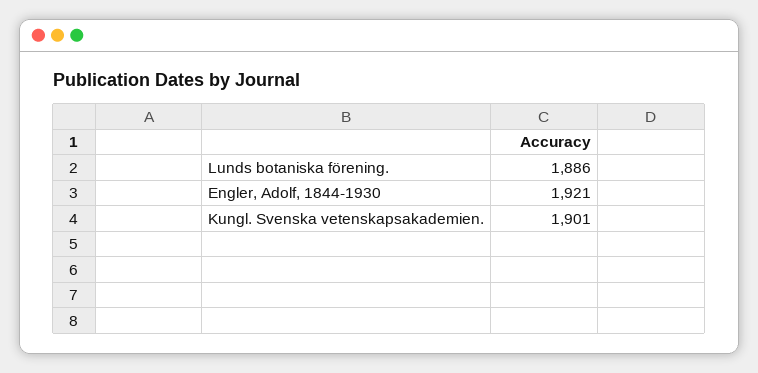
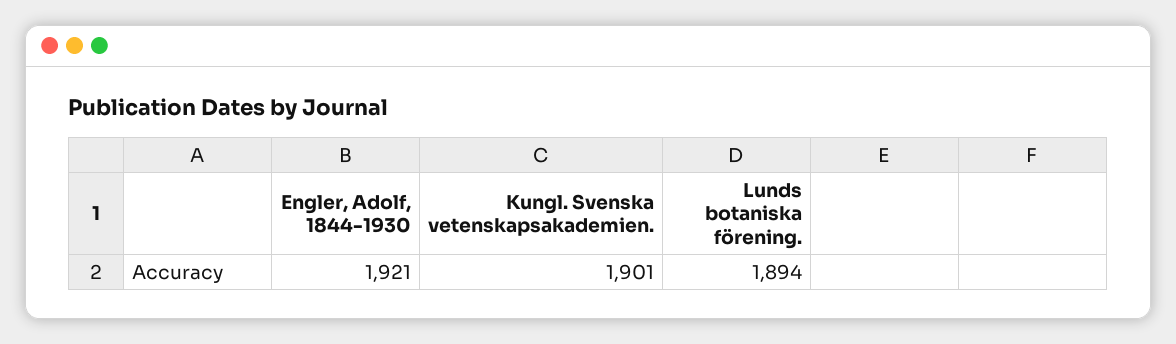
  {
-   "Lunds botaniska förening.": 1886,
+   "Lunds botaniska förening.": 1894,
    "Engler, Adolf, 1844-1930": 1921,
    "Kungl. Svenska vetenskapsakademien.": 1901
  }

